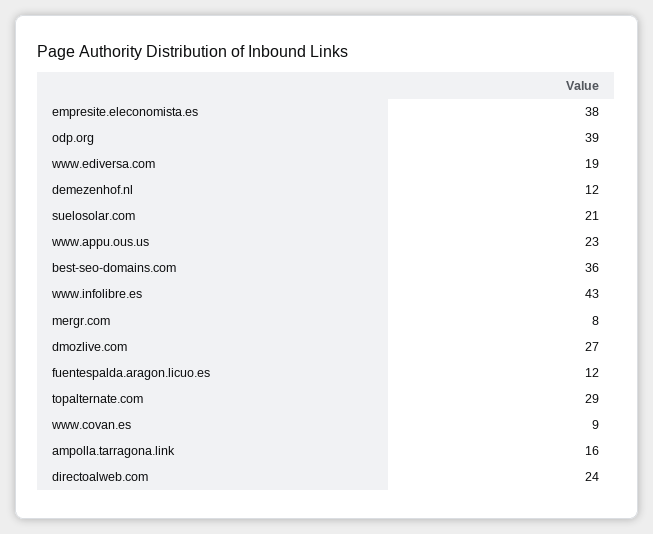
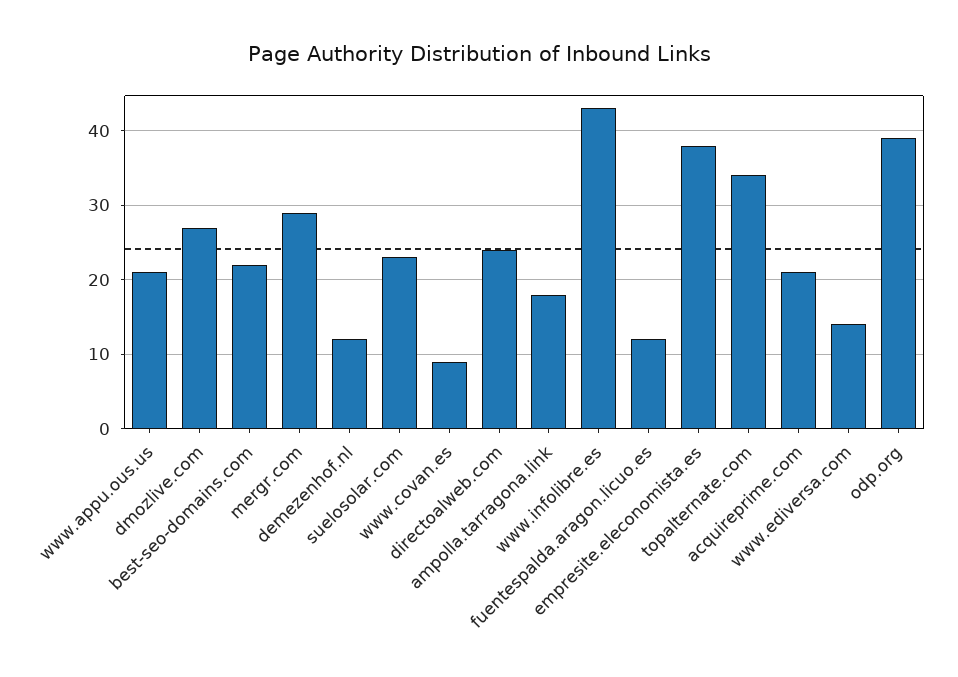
  {
    "empresite.eleconomista.es": 38,
    "odp.org": 39,
-   "www.ediversa.com": 19,
+   "www.ediversa.com": 14,
    "demezenhof.nl": 12,
-   "suelosolar.com": 21,
+   "suelosolar.com": 23,
-   "www.appu.ous.us": 23,
+   "www.appu.ous.us": 21,
-   "best-seo-domains.com": 36,
+   "best-seo-domains.com": 22,
    "www.infolibre.es": 43,
-   "mergr.com": 8,
+   "mergr.com": 29,
    "dmozlive.com": 27,
    "fuentespalda.aragon.licuo.es": 12,
-   "topalternate.com": 29,
+   "topalternate.com": 34,
    "www.covan.es": 9,
-   "ampolla.tarragona.link": 16,
+   "ampolla.tarragona.link": 18,
-   "directoalweb.com": 24
+   "directoalweb.com": 24,
+   "acquireprime.com": 21
  }

